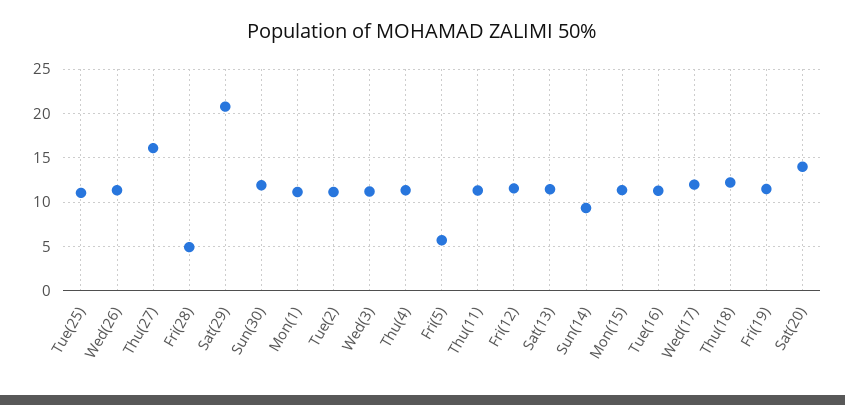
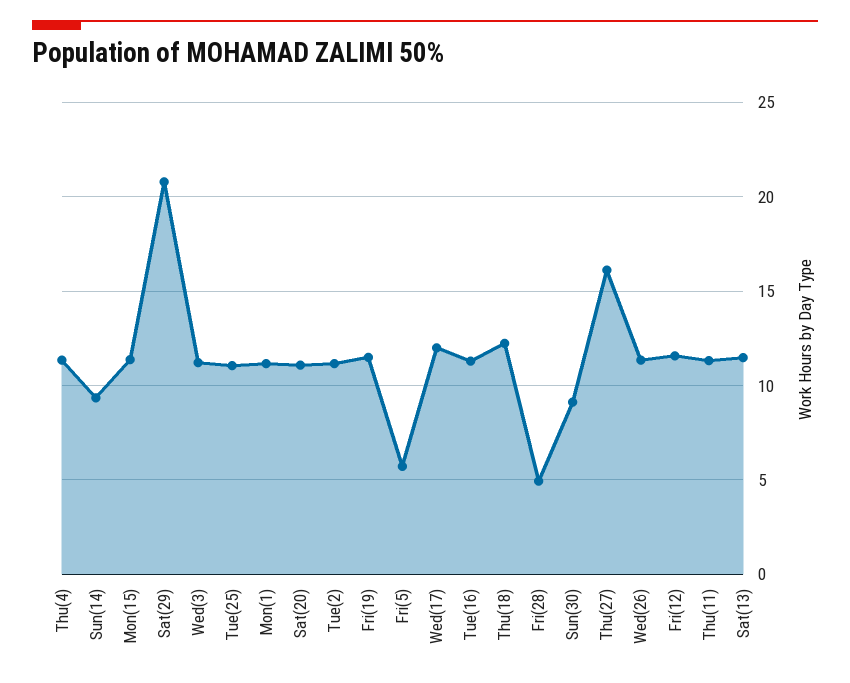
  {
    "Tue(25)": 11,
    "Wed(26)": 11.5,
    "Thu(27)": 16,
    "Fri(28)": 5,
    "Sat(29)": 21,
-   "Sun(30)": 12,
+   "Sun(30)": 9,
    "Mon(1)": 11,
    "Tue(2)": 11,
    "Wed(3)": 11,
    "Thu(4)": 11.5,
    "Fri(5)": 5.5,
    "Thu(11)": 11.5,
    "Fri(12)": 11.5,
    "Sat(13)": 11.5,
    "Sun(14)": 9.5,
    "Mon(15)": 11.5,
    "Tue(16)": 11.5,
    "Wed(17)": 12,
    "Thu(18)": 12,
    "Fri(19)": 11.5,
-   "Sat(20)": 14
+   "Sat(20)": 11
  }

